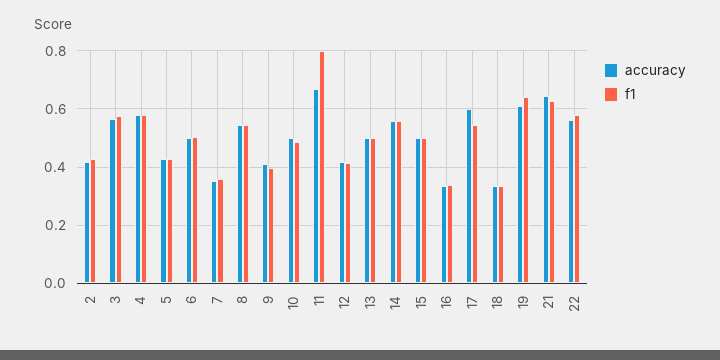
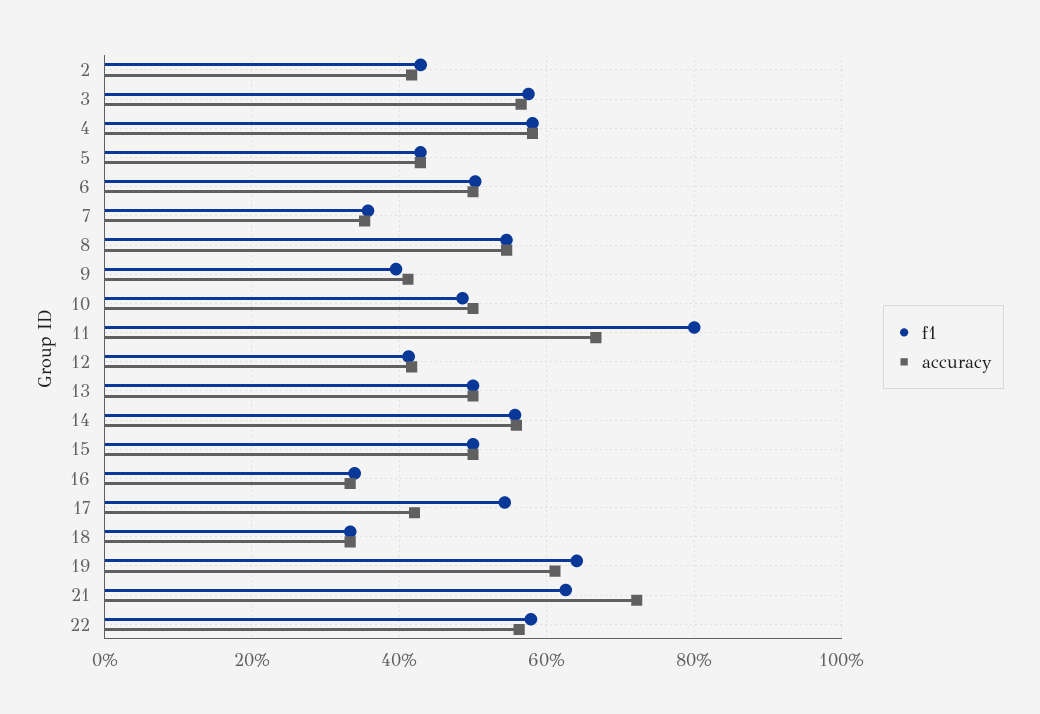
  {
    "accuracy": {
      "2": 0.42,
      "3": 0.56,
      "4": 0.58,
      "5": 0.42,
      "6": 0.5,
      "7": 0.36,
      "8": 0.54,
      "9": 0.42,
      "10": 0.5,
      "11": 0.66,
      "12": 0.42,
      "13": 0.5,
      "14": 0.56,
      "15": 0.5,
      "16": 0.34,
-     "17": 0.6,
+     "17": 0.42,
      "18": 0.34,
      "19": 0.62,
-     "21": 0.65,
+     "21": 0.72,
      "22": 0.56
    },
    "f1": {
      "2": 0.42,
      "3": 0.58,
      "4": 0.58,
      "5": 0.42,
      "6": 0.5,
      "7": 0.36,
      "8": 0.54,
      "9": 0.4,
      "10": 0.48,
      "11": 0.8,
      "12": 0.42,
      "13": 0.5,
      "14": 0.56,
      "15": 0.5,
      "16": 0.34,
      "17": 0.54,
      "18": 0.34,
      "19": 0.64,
      "21": 0.62,
      "22": 0.58
    }
  }

